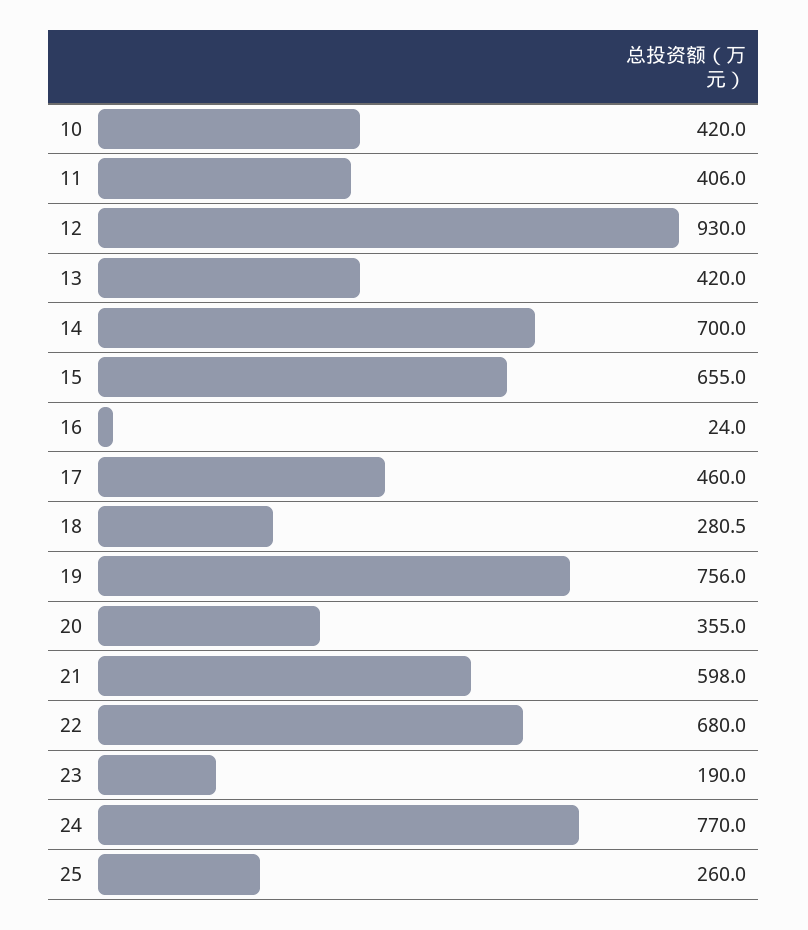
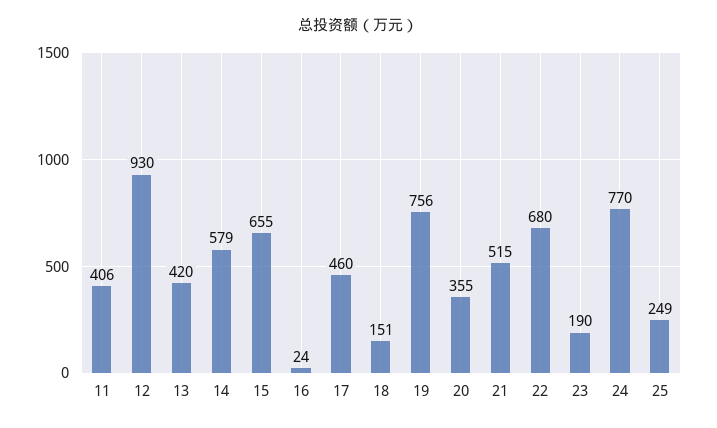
  {
-   "10": 420,
    "11": 406,
    "12": 930,
    "13": 420,
-   "14": 700,
+   "14": 579,
    "15": 655,
    "16": 24,
    "17": 460,
-   "18": 280.5,
+   "18": 151,
    "19": 756,
    "20": 355,
-   "21": 598,
+   "21": 515,
    "22": 680,
    "23": 190,
    "24": 770,
-   "25": 260
+   "25": 249
  }

